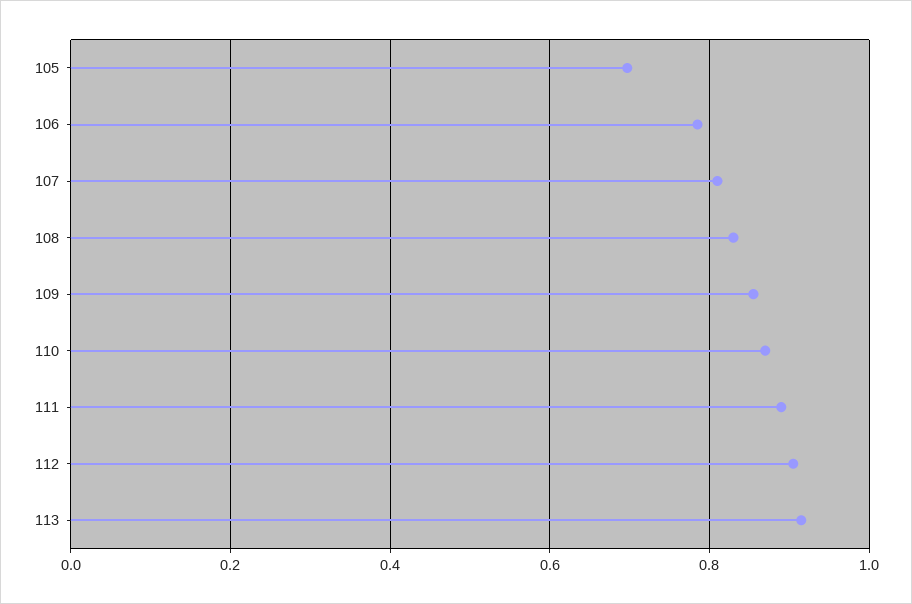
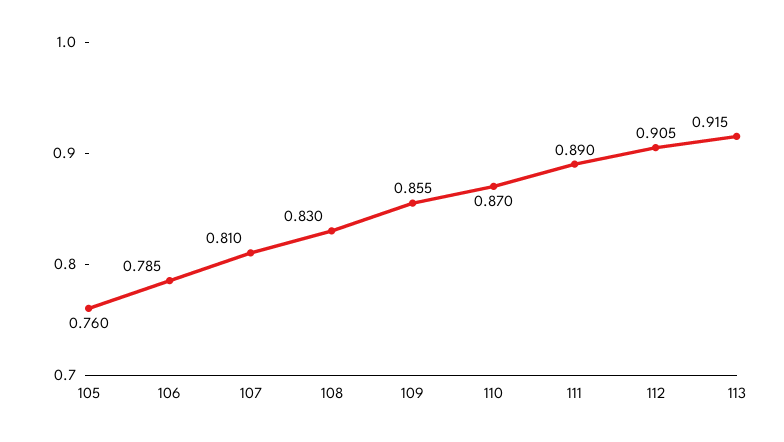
  {
-   "105": 0.7,
+   "105": 0.76,
    "106": 0.785,
    "107": 0.81,
    "108": 0.83,
    "109": 0.855,
    "110": 0.87,
    "111": 0.89,
    "112": 0.905,
    "113": 0.915
  }

